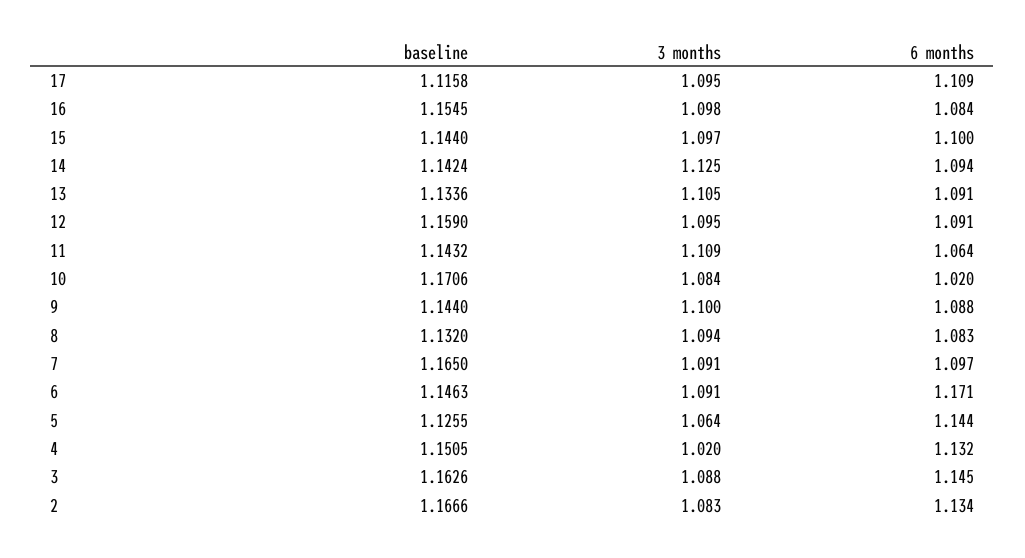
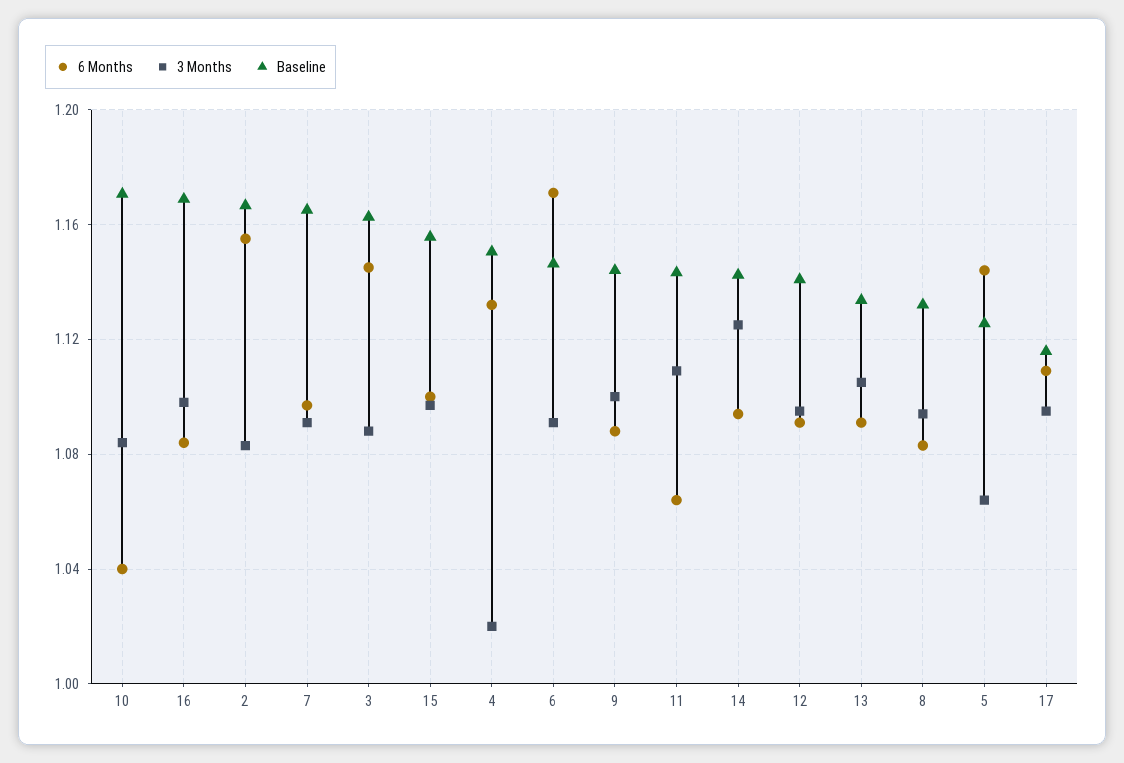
  {
    "baseline": {
      "17": 1.1158,
-     "16": 1.1545,
+     "16": 1.17,
-     "15": 1.144,
+     "15": 1.155,
      "14": 1.1424,
      "13": 1.1336,
-     "12": 1.159,
+     "12": 1.14,
      "11": 1.1432,
      "10": 1.1706,
      "9": 1.144,
      "8": 1.132,
      "7": 1.165,
      "6": 1.1463,
      "5": 1.1255,
      "4": 1.1505,
      "3": 1.1626,
      "2": 1.1666
    },
    "3 months": {
      "17": 1.095,
      "16": 1.098,
      "15": 1.097,
      "14": 1.125,
      "13": 1.105,
      "12": 1.095,
      "11": 1.109,
      "10": 1.084,
      "9": 1.1,
      "8": 1.094,
      "7": 1.091,
      "6": 1.091,
      "5": 1.064,
      "4": 1.02,
      "3": 1.088,
      "2": 1.083
    },
    "6 months": {
      "17": 1.109,
      "16": 1.084,
      "15": 1.1,
      "14": 1.094,
      "13": 1.091,
      "12": 1.091,
      "11": 1.064,
-     "10": 1.02,
+     "10": 1.04,
      "9": 1.088,
      "8": 1.083,
      "7": 1.097,
      "6": 1.171,
      "5": 1.144,
      "4": 1.132,
      "3": 1.145,
-     "2": 1.134
+     "2": 1.155
    }
  }

